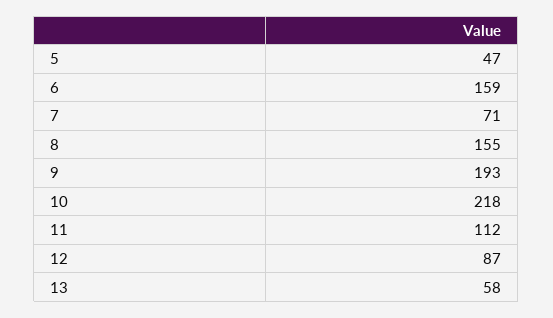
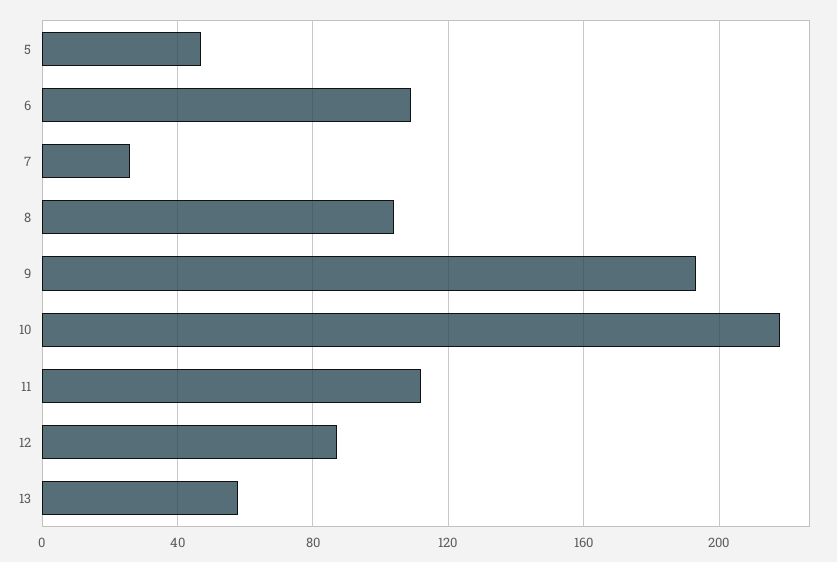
  {
    "5": 47,
-   "6": 159,
+   "6": 110,
-   "7": 71,
+   "7": 25,
-   "8": 155,
+   "8": 105,
    "9": 193,
    "10": 218,
    "11": 112,
    "12": 87,
    "13": 58
  }

